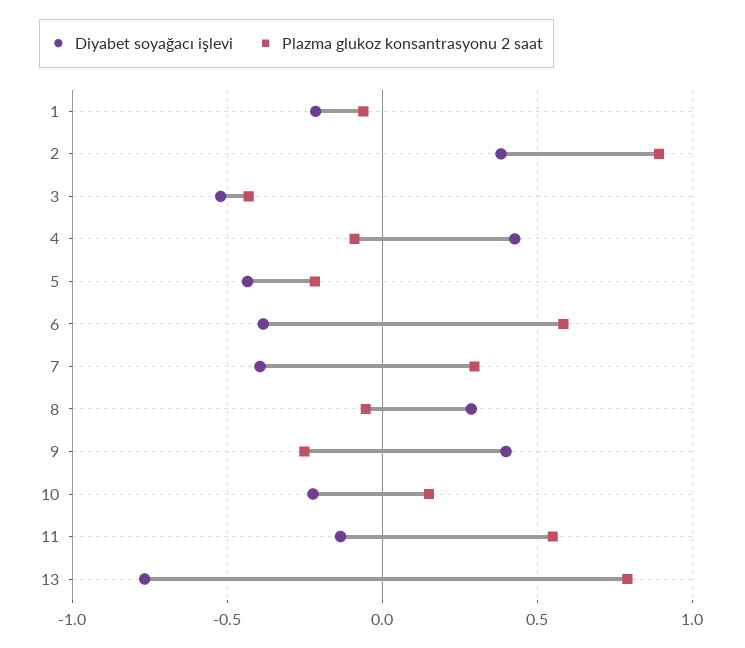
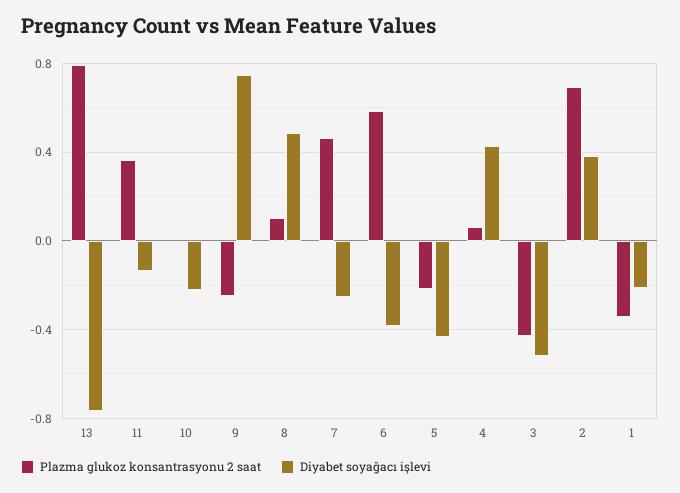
  {
    "Diyabet soyağacı işlevi": {
      "1": -0.2,
      "2": 0.4,
      "3": -0.5,
      "4": 0.45,
      "5": -0.45,
      "6": -0.4,
-     "7": -0.4,
+     "7": -0.25,
-     "8": 0.3,
+     "8": 0.5,
-     "9": 0.4,
+     "9": 0.75,
      "10": -0.2,
      "11": -0.15,
      "13": -0.75
    },
    "Plazma glukoz konsantrasyonu 2 saat": {
-     "1": -0.05,
+     "1": -0.35,
-     "2": 0.9,
+     "2": 0.7,
      "3": -0.45,
-     "4": -0.1,
+     "4": 0.05,
      "5": -0.2,
      "6": 0.6,
-     "7": 0.3,
+     "7": 0.45,
-     "8": -0.05,
+     "8": 0.1,
      "9": -0.25,
-     "10": 0.15,
+     "10": 0,
-     "11": 0.55,
+     "11": 0.35,
      "13": 0.8
    }
  }

